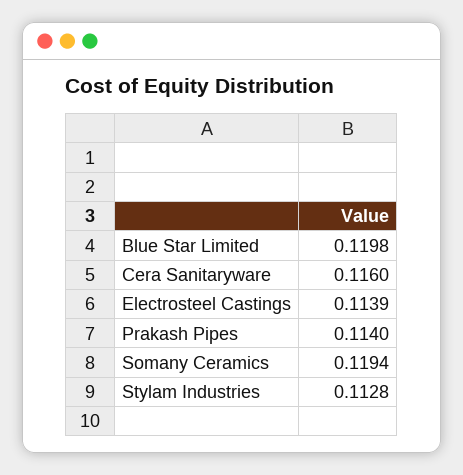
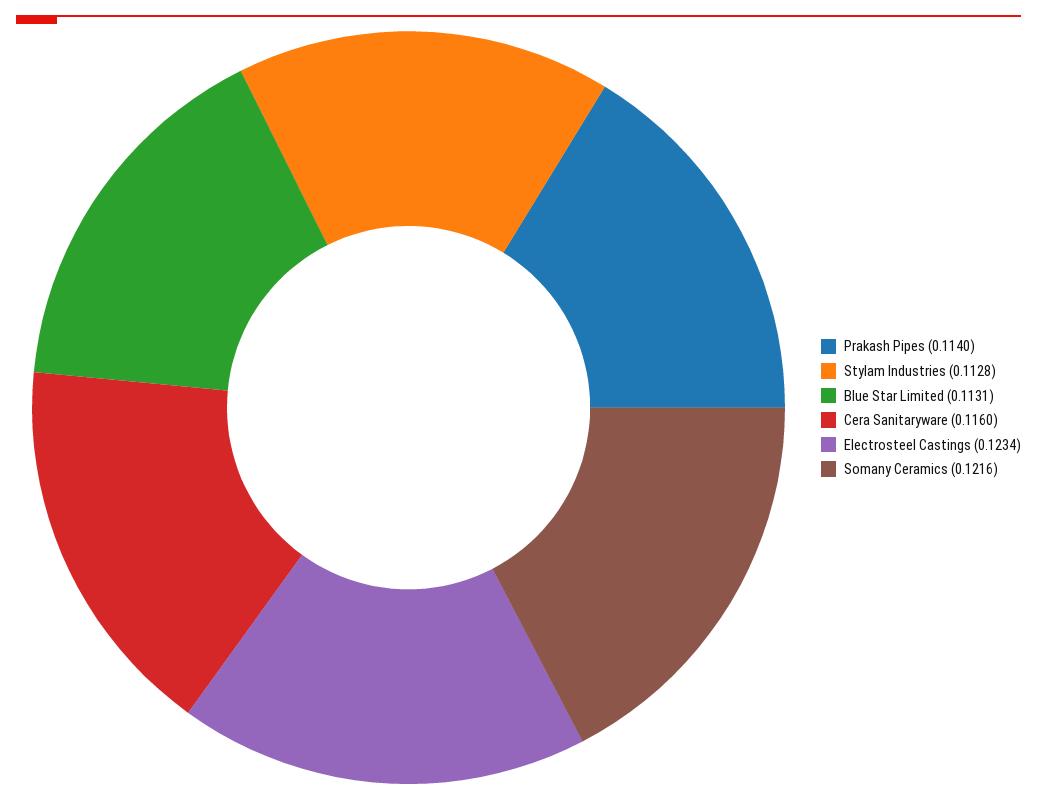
  {
-   "Blue Star Limited": 0.1198,
+   "Blue Star Limited": 0.1131,
    "Cera Sanitaryware": 0.116,
-   "Electrosteel Castings": 0.1139,
+   "Electrosteel Castings": 0.1234,
    "Prakash Pipes": 0.114,
-   "Somany Ceramics": 0.1194,
+   "Somany Ceramics": 0.1216,
    "Stylam Industries": 0.1128
  }

